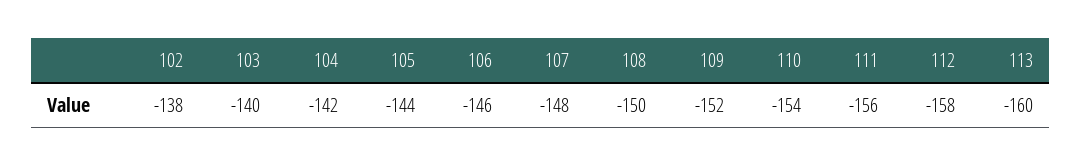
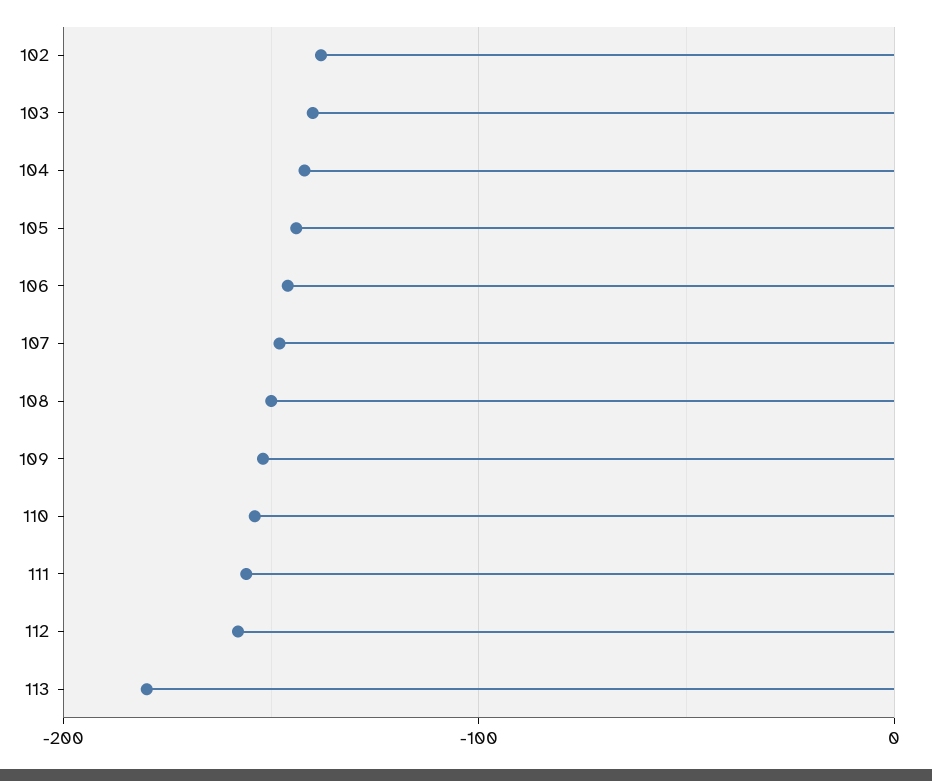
  {
    "102": -138,
    "103": -140,
    "104": -142,
    "105": -144,
    "106": -146,
    "107": -148,
    "108": -150,
    "109": -152,
    "110": -154,
    "111": -156,
    "112": -158,
-   "113": -160
+   "113": -180
  }

